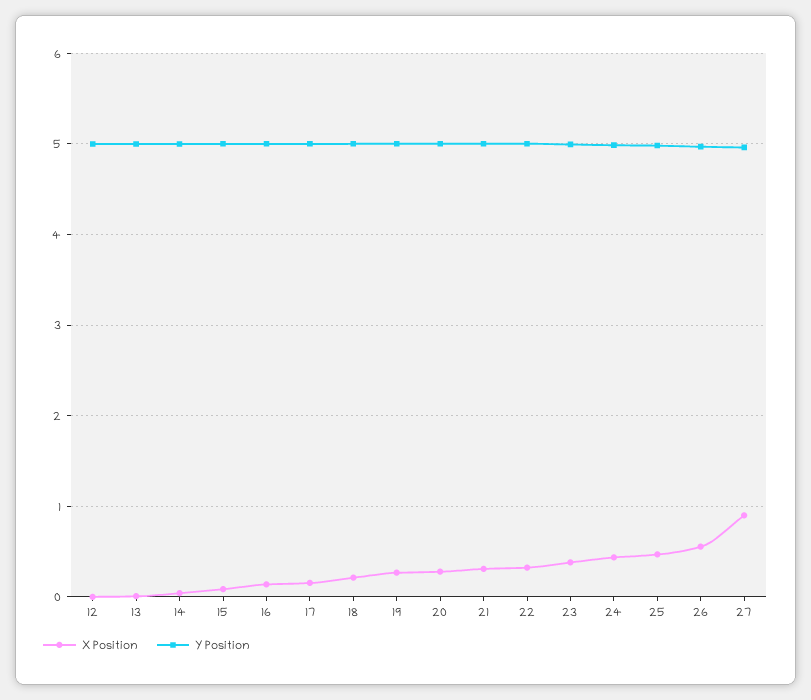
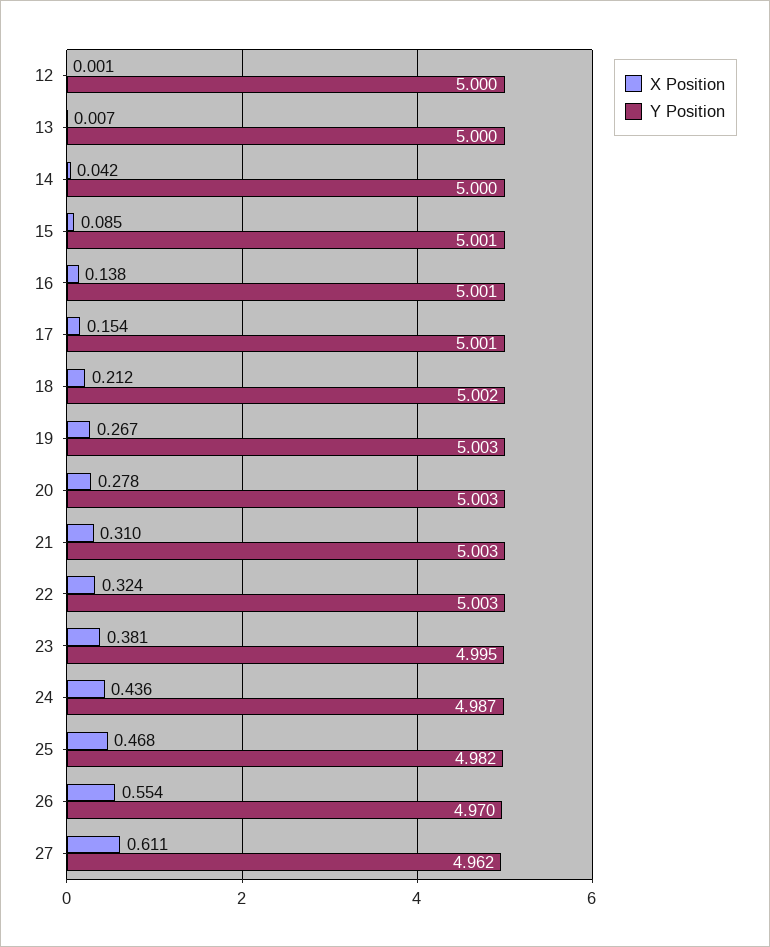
  {
    "X Position": {
      "12": 0.001,
      "13": 0.007,
      "14": 0.042,
      "15": 0.085,
      "16": 0.138,
      "17": 0.154,
      "18": 0.212,
      "19": 0.267,
      "20": 0.278,
      "21": 0.31,
      "22": 0.324,
      "23": 0.381,
      "24": 0.436,
      "25": 0.468,
      "26": 0.554,
-     "27": 0.9
+     "27": 0.611
    },
    "Y Position": {
      "12": 5,
      "13": 5,
      "14": 5,
      "15": 5.001,
      "16": 5.001,
      "17": 5.001,
      "18": 5.002,
      "19": 5.003,
      "20": 5.003,
      "21": 5.003,
      "22": 5.003,
      "23": 4.995,
      "24": 4.987,
      "25": 4.982,
      "26": 4.97,
      "27": 4.962
    }
  }

